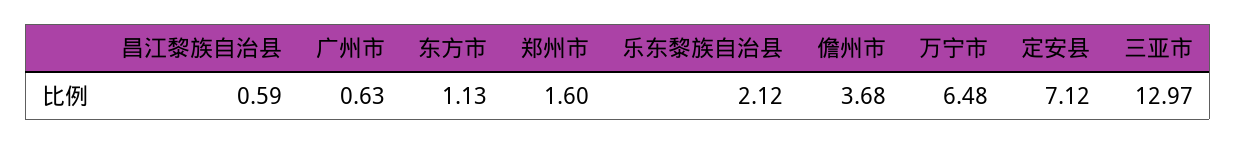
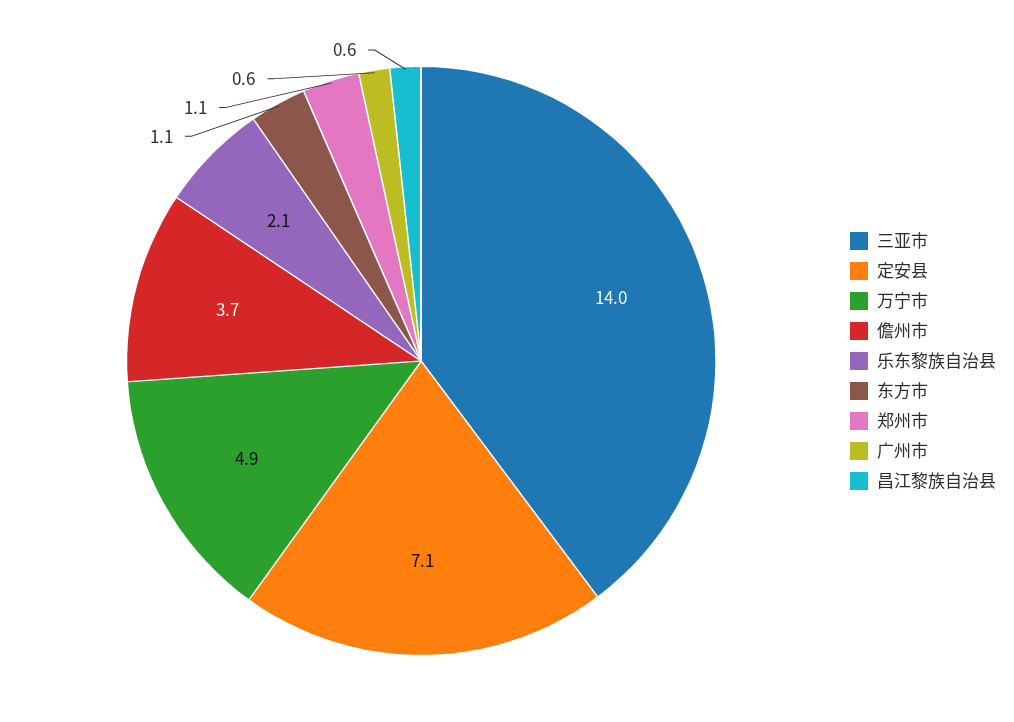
  {
    "昌江黎族自治县": 0.59,
    "广州市": 0.63,
    "东方市": 1.13,
-   "郑州市": 1.6,
+   "郑州市": 1.1,
    "乐东黎族自治县": 2.12,
    "儋州市": 3.68,
-   "万宁市": 6.48,
+   "万宁市": 4.9,
    "定安县": 7.12,
-   "三亚市": 12.97
+   "三亚市": 14
  }

